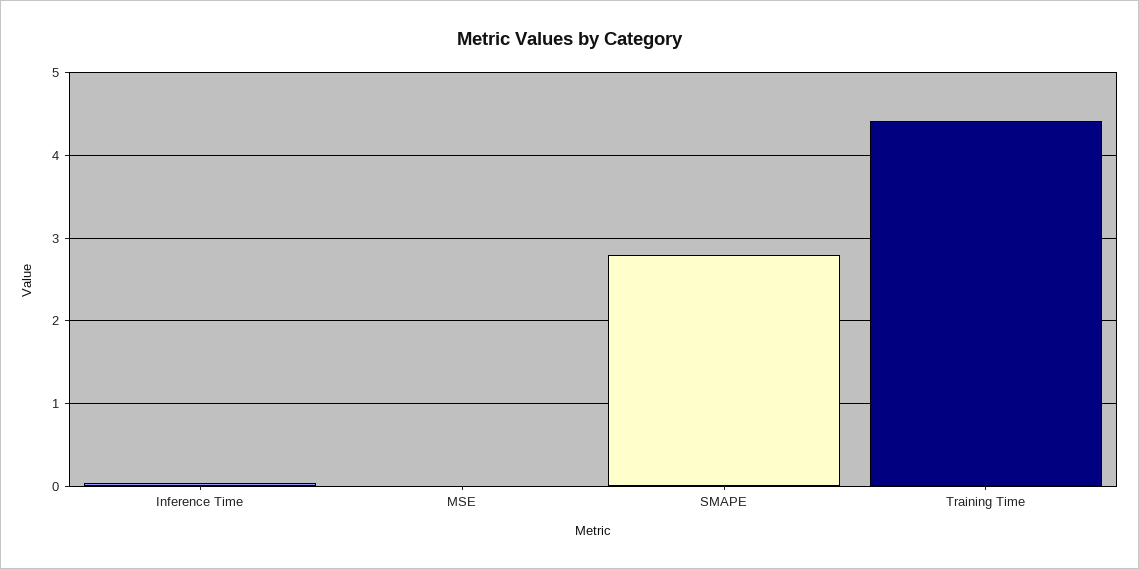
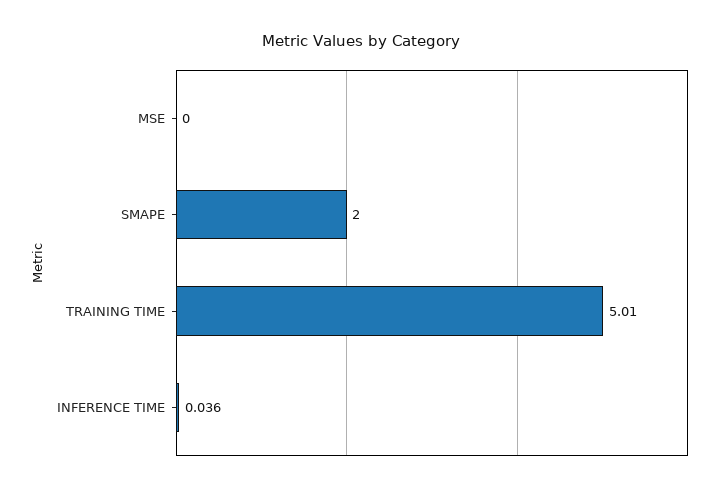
  {
    "Inference Time": 0.036,
    "MSE": 0,
-   "SMAPE": 2.8,
+   "SMAPE": 2,
-   "Training Time": 4.4
+   "Training Time": 5.01
  }

